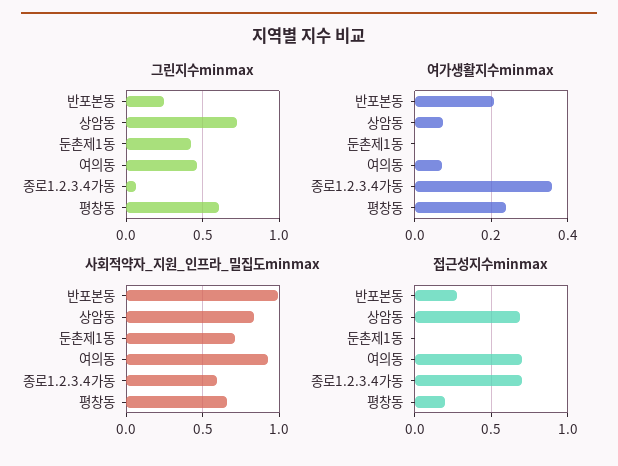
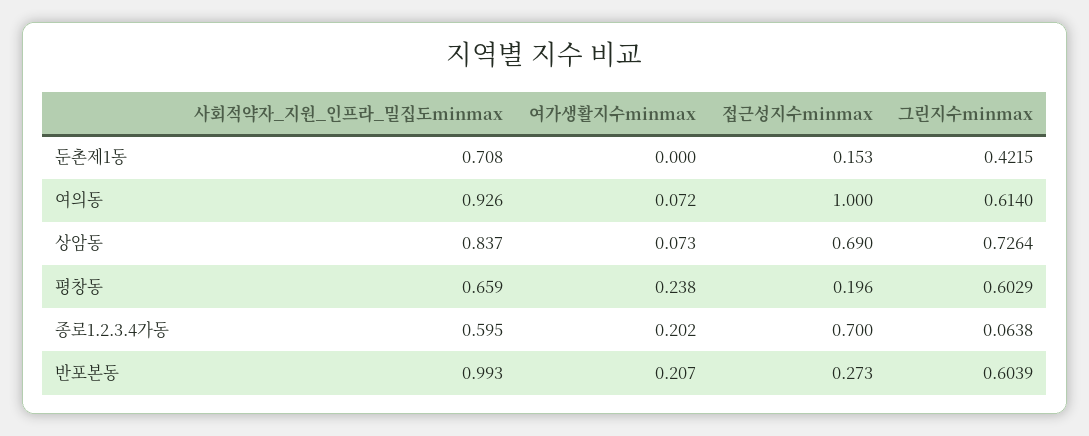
  {
    "그린지수minmax": {
-     "반포본동": 0.25,
+     "반포본동": 0.6039,
      "상암동": 0.7264,
      "둔촌제1동": 0.4215,
-     "여의동": 0.45,
+     "여의동": 0.614,
      "종로1.2.3.4가동": 0.0638,
      "평창동": 0.6029
    },
    "여가생활지수minmax": {
      "반포본동": 0.207,
      "상암동": 0.073,
      "둔촌제1동": 0,
      "여의동": 0.072,
-     "종로1.2.3.4가동": 0.36,
+     "종로1.2.3.4가동": 0.202,
      "평창동": 0.238
    },
    "사회적약자_지원_인프라_밀집도minmax": {
      "반포본동": 0.993,
      "상암동": 0.837,
      "둔촌제1동": 0.708,
      "여의동": 0.926,
      "종로1.2.3.4가동": 0.595,
      "평창동": 0.659
    },
    "접근성지수minmax": {
      "반포본동": 0.273,
      "상암동": 0.69,
-     "둔촌제1동": 0,
+     "둔촌제1동": 0.153,
-     "여의동": 0.7,
+     "여의동": 1,
      "종로1.2.3.4가동": 0.7,
      "평창동": 0.196
    }
  }

